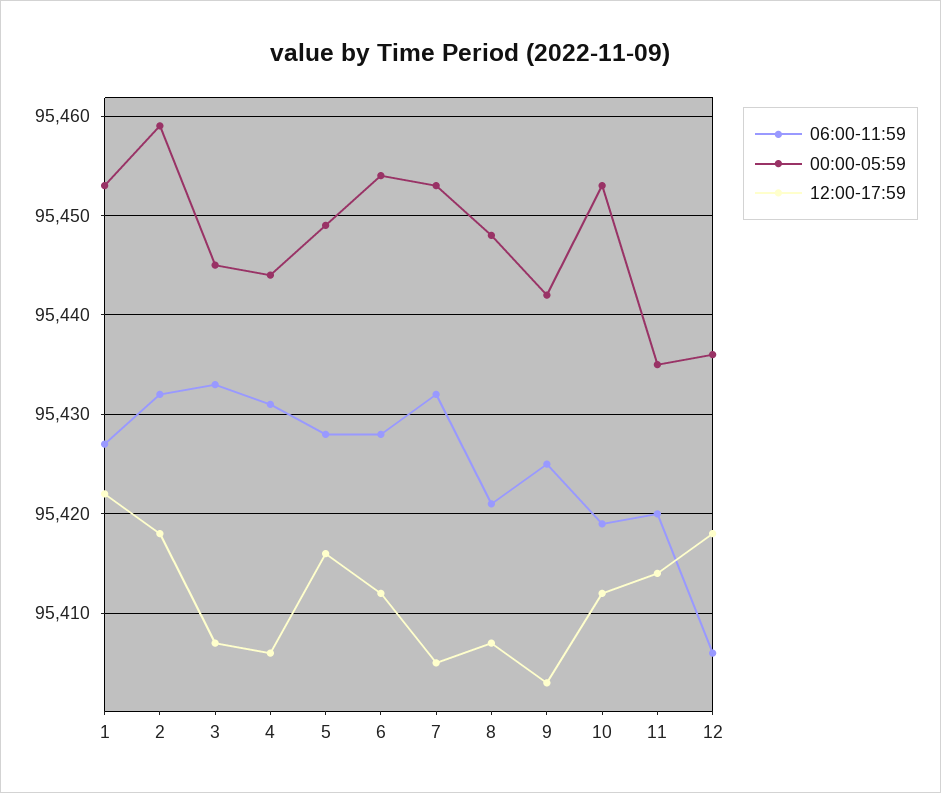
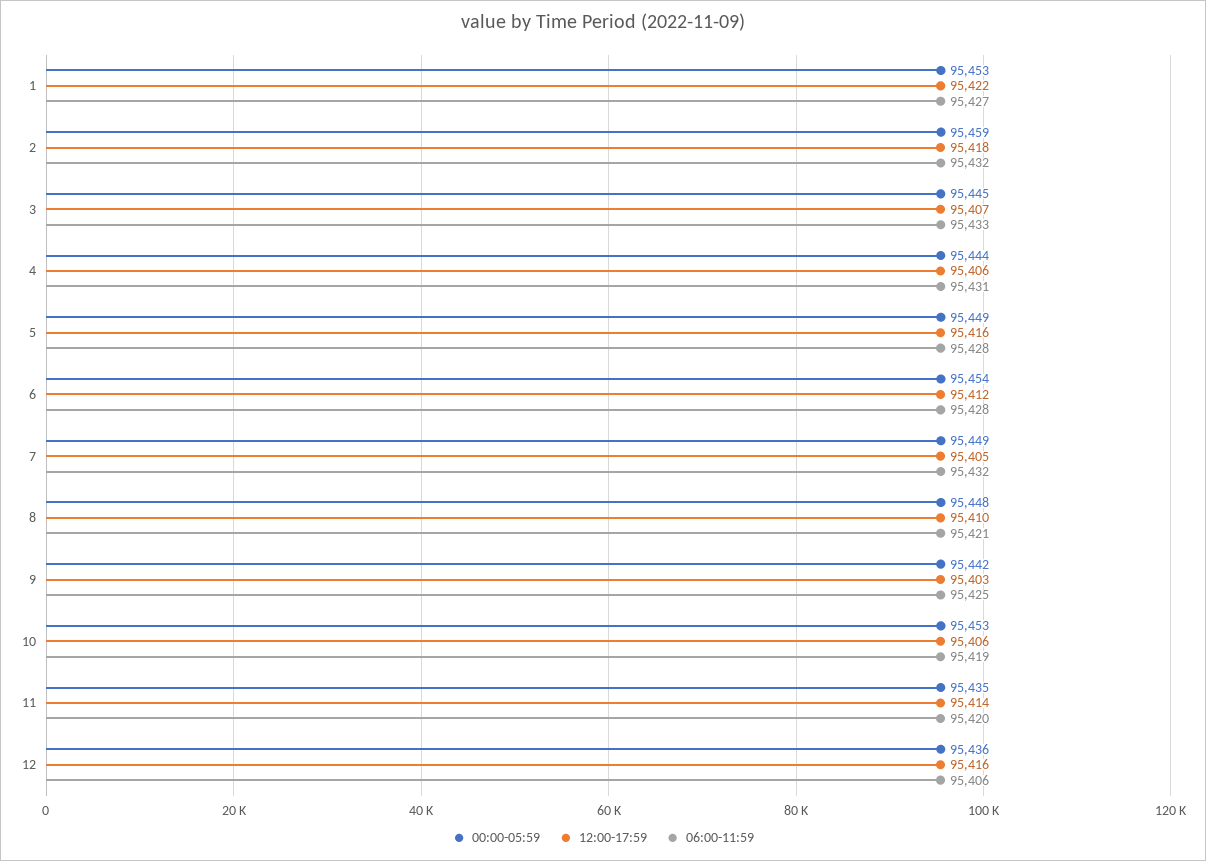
  {
    "06:00-11:59": {
      "1": 95427,
      "2": 95432,
      "3": 95433,
      "4": 95431,
      "5": 95428,
      "6": 95428,
      "7": 95432,
      "8": 95421,
      "9": 95425,
      "10": 95419,
      "11": 95420,
      "12": 95406
    },
    "00:00-05:59": {
      "1": 95453,
      "2": 95459,
      "3": 95445,
      "4": 95444,
      "5": 95449,
      "6": 95454,
-     "7": 95453,
+     "7": 95449,
      "8": 95448,
      "9": 95442,
      "10": 95453,
      "11": 95435,
      "12": 95436
    },
    "12:00-17:59": {
      "1": 95422,
      "2": 95418,
      "3": 95407,
      "4": 95406,
      "5": 95416,
      "6": 95412,
      "7": 95405,
-     "8": 95407,
+     "8": 95410,
      "9": 95403,
-     "10": 95412,
+     "10": 95406,
      "11": 95414,
-     "12": 95418
+     "12": 95416
    }
  }

